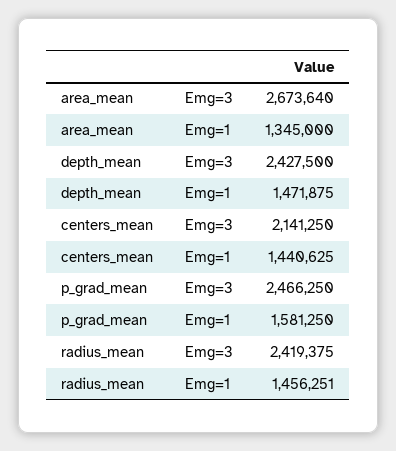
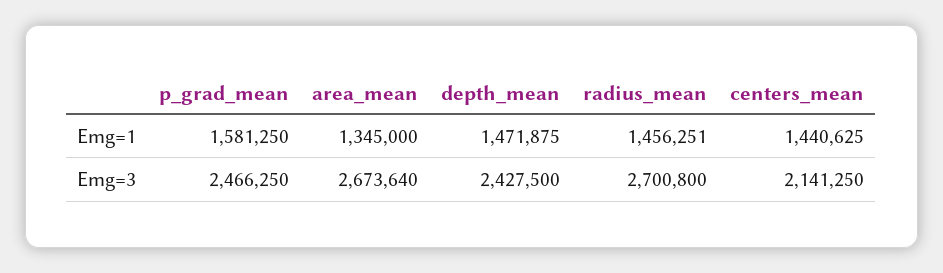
  {
    "area_mean": {
      "Emg=3": 2673640,
      "Emg=1": 1345000
    },
    "depth_mean": {
      "Emg=3": 2427500,
      "Emg=1": 1471875
    },
    "centers_mean": {
      "Emg=3": 2141250,
      "Emg=1": 1440625
    },
    "p_grad_mean": {
      "Emg=3": 2466250,
      "Emg=1": 1581250
    },
    "radius_mean": {
-     "Emg=3": 2419375,
+     "Emg=3": 2700800,
      "Emg=1": 1456251
    }
  }

